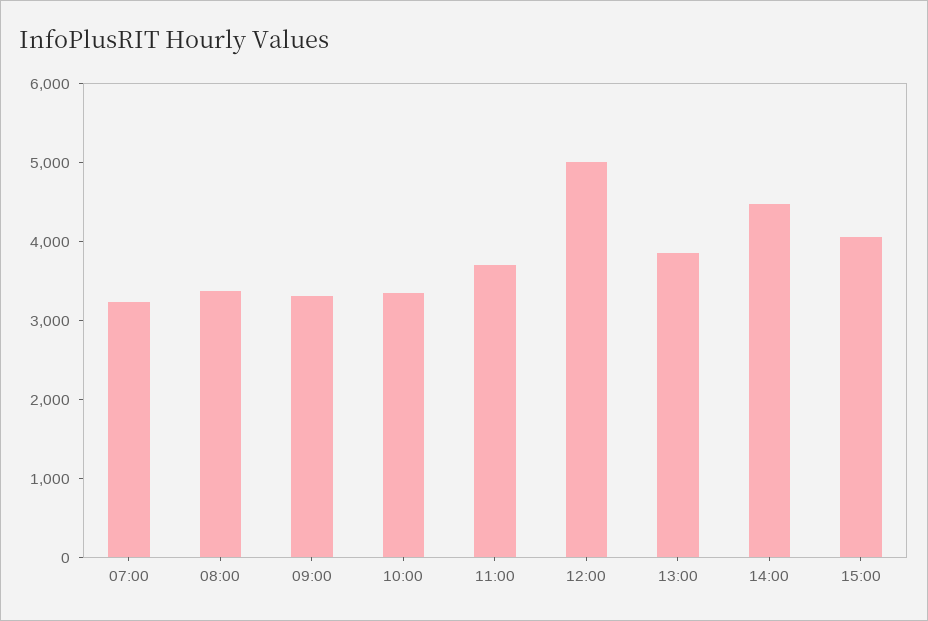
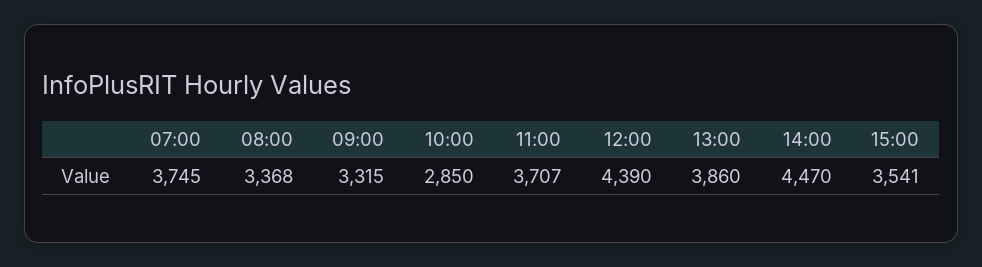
  {
-   "07:00": 3200,
+   "07:00": 3745,
    "08:00": 3368,
    "09:00": 3315,
-   "10:00": 3400,
+   "10:00": 2850,
    "11:00": 3707,
-   "12:00": 5000,
+   "12:00": 4390,
    "13:00": 3860,
    "14:00": 4470,
-   "15:00": 4000
+   "15:00": 3541
  }

